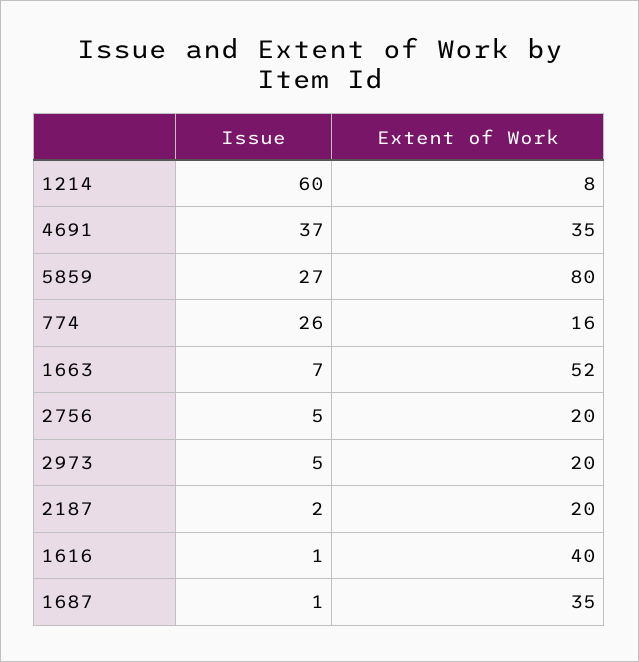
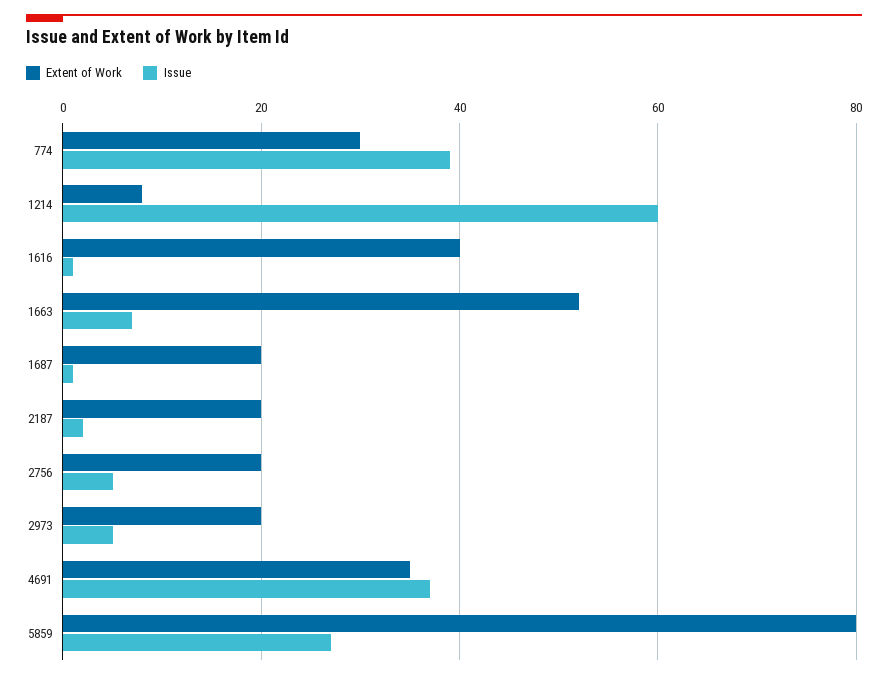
  {
    "Issue": {
      "1214": 60,
      "4691": 37,
      "5859": 27,
-     "774": 26,
+     "774": 40,
      "1663": 7,
      "2756": 5,
      "2973": 5,
      "2187": 2,
      "1616": 1,
      "1687": 1
    },
    "Extent of Work": {
      "1214": 8,
      "4691": 35,
      "5859": 80,
-     "774": 16,
+     "774": 30,
      "1663": 52,
      "2756": 20,
      "2973": 20,
      "2187": 20,
      "1616": 40,
-     "1687": 35
+     "1687": 20
    }
  }

